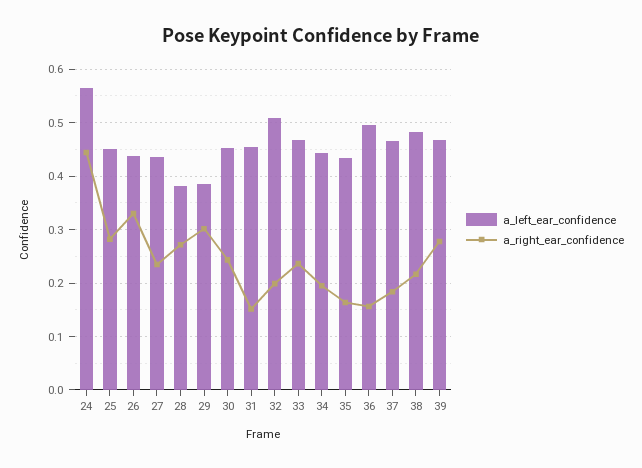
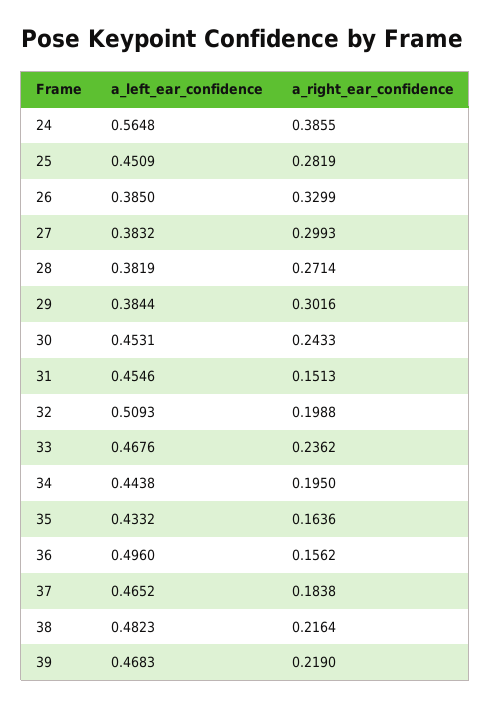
  {
    "a_left_ear_confidence": {
      "24": 0.5648,
      "25": 0.4509,
-     "26": 0.44,
+     "26": 0.385,
-     "27": 0.44,
+     "27": 0.3832,
      "28": 0.3819,
      "29": 0.3844,
      "30": 0.4531,
      "31": 0.4546,
      "32": 0.5093,
      "33": 0.4676,
      "34": 0.4438,
      "35": 0.4332,
      "36": 0.496,
      "37": 0.4652,
      "38": 0.4823,
      "39": 0.4683
    },
    "a_right_ear_confidence": {
-     "24": 0.44,
+     "24": 0.3855,
      "25": 0.2819,
      "26": 0.3299,
-     "27": 0.24,
+     "27": 0.2993,
      "28": 0.2714,
      "29": 0.3016,
      "30": 0.2433,
      "31": 0.1513,
      "32": 0.1988,
      "33": 0.2362,
      "34": 0.195,
      "35": 0.1636,
      "36": 0.1562,
      "37": 0.1838,
      "38": 0.2164,
-     "39": 0.28
+     "39": 0.219
    }
  }

